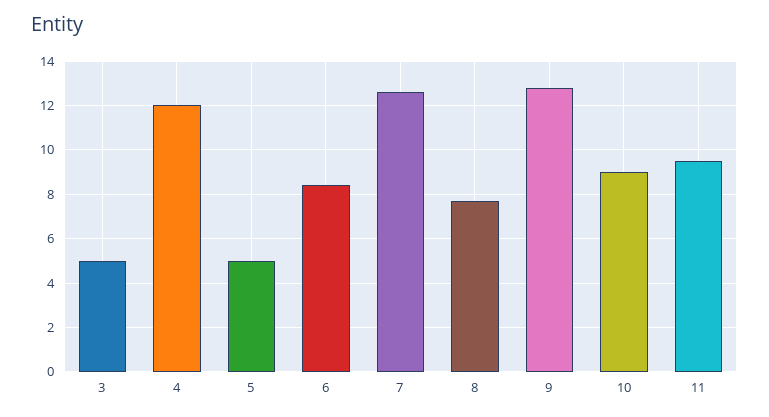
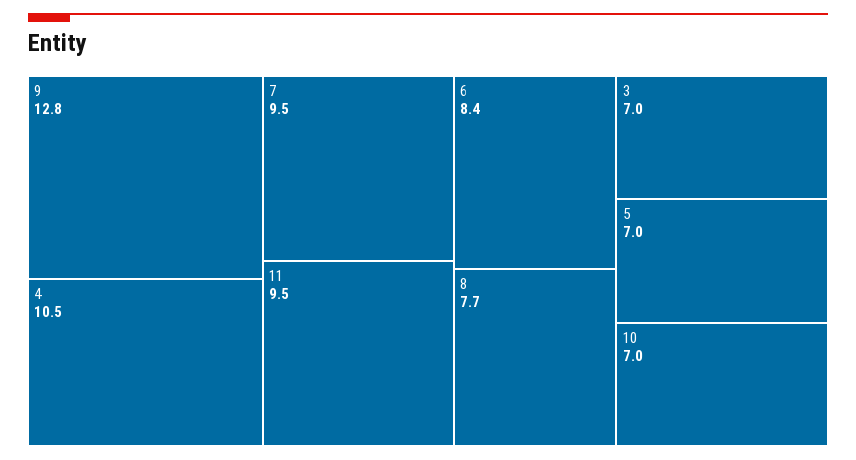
  {
-   "3": 5,
+   "3": 7,
-   "4": 12,
+   "4": 10.5,
-   "5": 5,
+   "5": 7,
    "6": 8.4,
-   "7": 12.5,
+   "7": 9.5,
    "8": 7.7,
    "9": 12.8,
-   "10": 9,
+   "10": 7,
    "11": 9.5
  }

